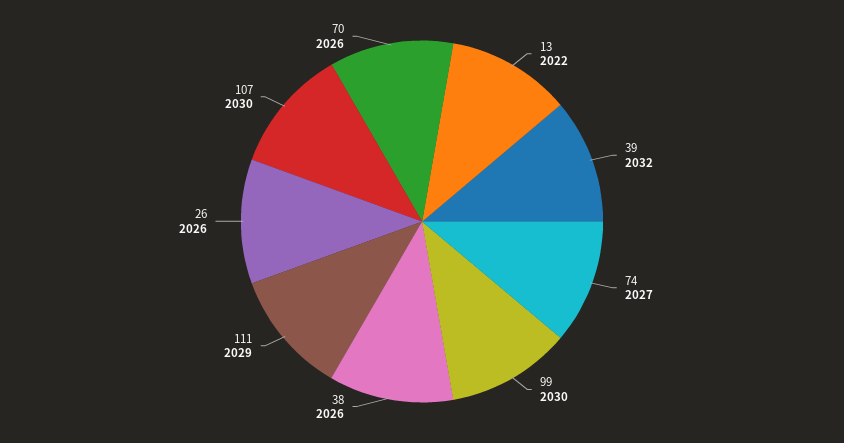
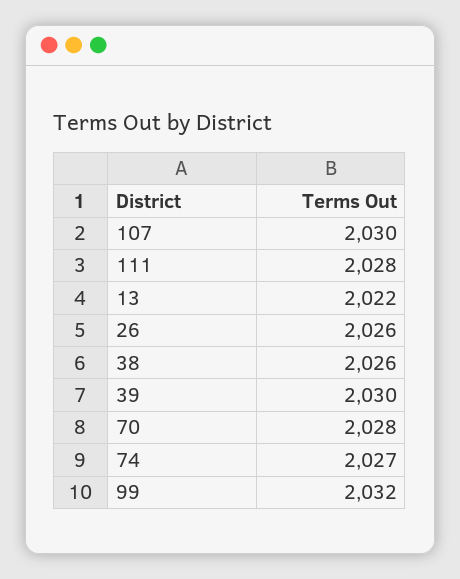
  {
    "13": 2022,
-   "39": 2032,
+   "39": 2030,
    "74": 2027,
-   "99": 2030,
+   "99": 2032,
    "38": 2026,
-   "111": 2029,
+   "111": 2028,
    "26": 2026,
    "107": 2030,
-   "70": 2026
+   "70": 2028
  }

